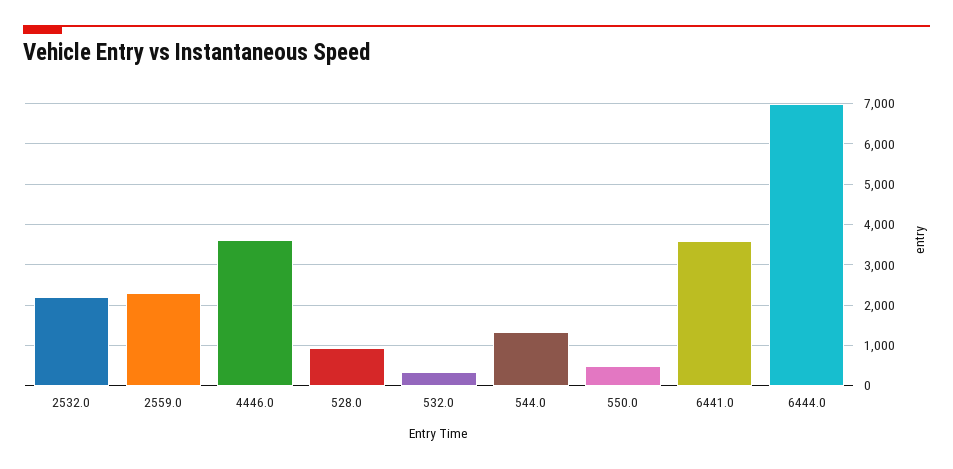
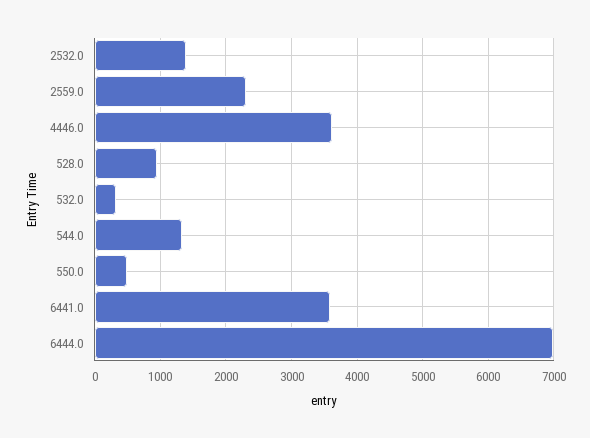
  {
-   "2532.0": 2200,
+   "2532.0": 1400,
    "2559.0": 2300,
    "4446.0": 3600,
    "528.0": 900,
    "532.0": 300,
    "544.0": 1300,
    "550.0": 500,
    "6441.0": 3600,
    "6444.0": 7000
  }

